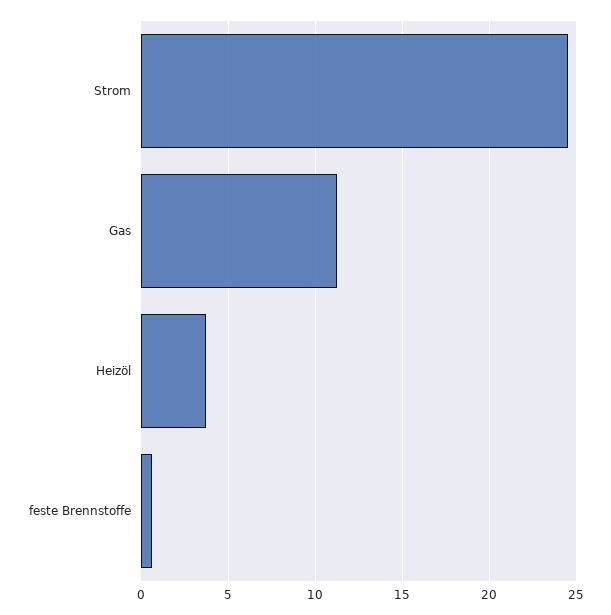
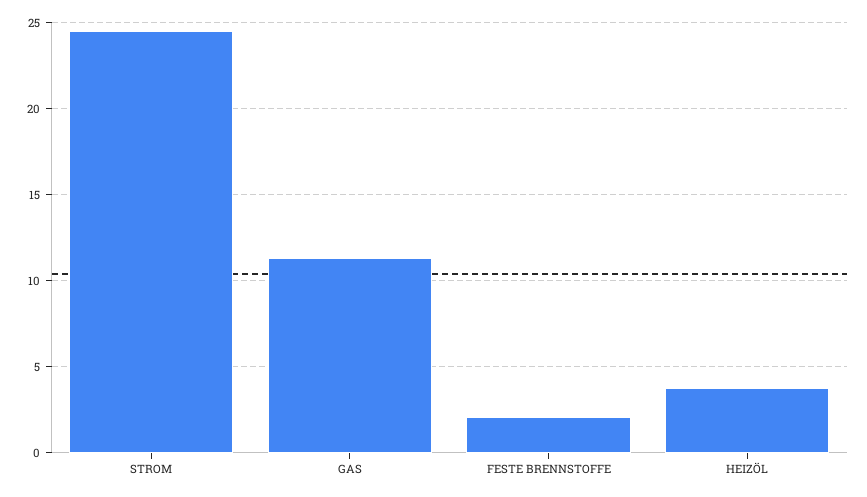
  {
    "Strom": 24.5,
    "Gas": 11.5,
    "Heizöl": 4,
-   "feste Brennstoffe": 0.5
+   "feste Brennstoffe": 2
  }

